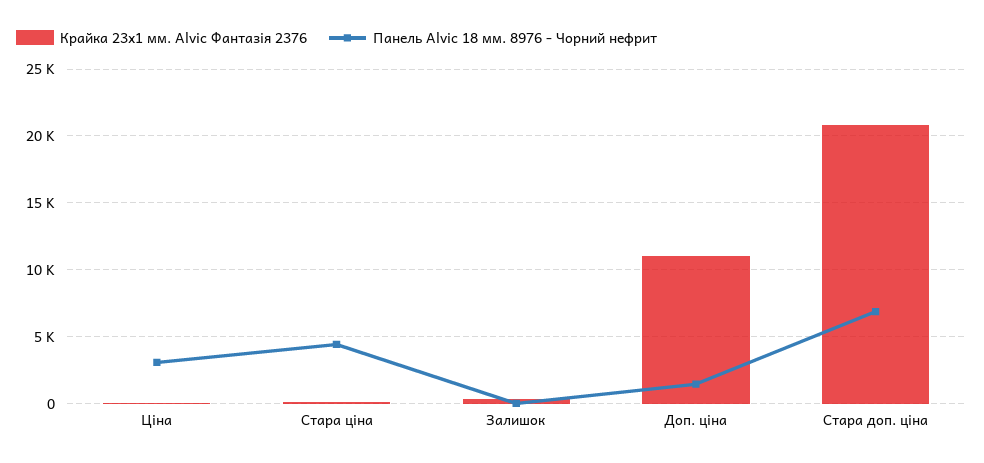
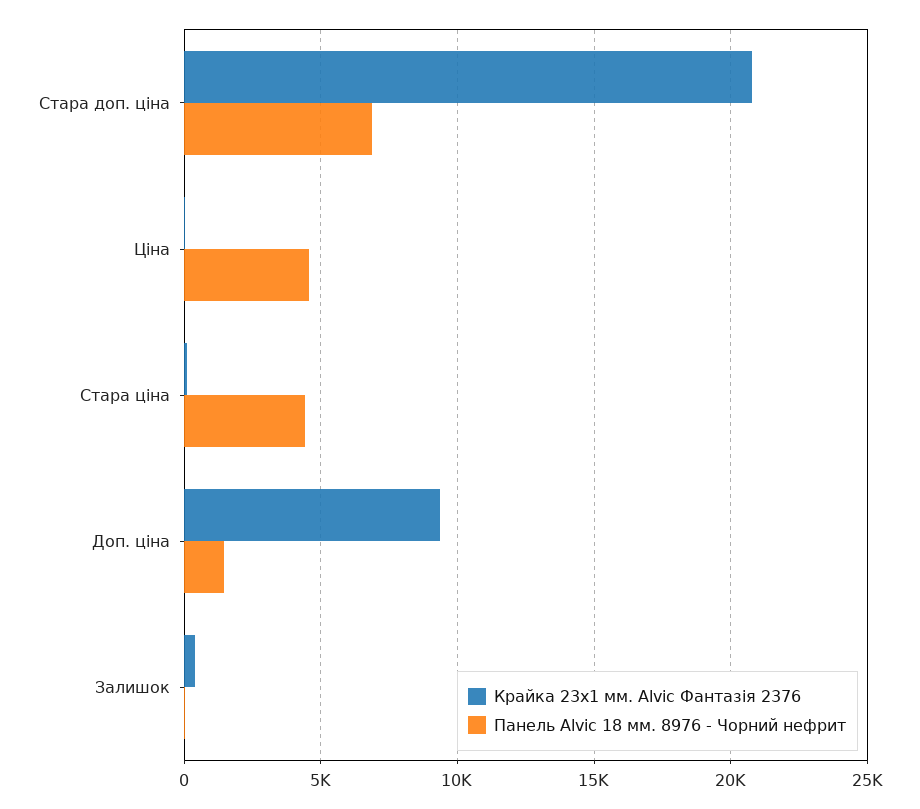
  {
    "Крайка 23x1 мм. Alvic Фантазія 2376": {
      "Ціна": 0,
      "Стара ціна": 0,
      "Залишок": 500,
-     "Доп. ціна": 11000,
+     "Доп. ціна": 9500,
      "Стара доп. ціна": 21000
    },
    "Панель Alvic 18 мм. 8976 - Чорний нефрит": {
-     "Ціна": 3000,
+     "Ціна": 4500,
      "Стара ціна": 4500,
      "Залишок": 0,
      "Доп. ціна": 1500,
      "Стара доп. ціна": 7000
    }
  }

